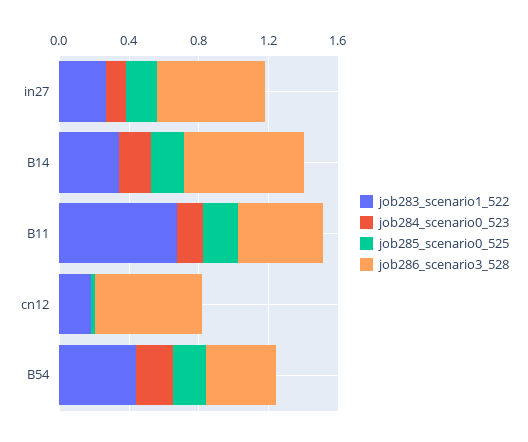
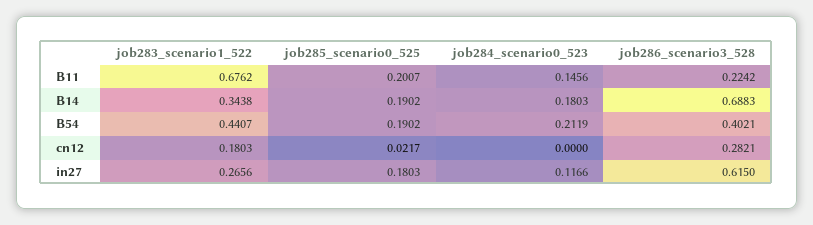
  {
    "job283_scenario1_522": {
      "in27": 0.2656,
      "B14": 0.3438,
      "B11": 0.6762,
      "cn12": 0.1803,
      "B54": 0.4407
    },
    "job284_scenario0_523": {
      "in27": 0.1166,
      "B14": 0.1803,
      "B11": 0.1456,
      "cn12": 0,
      "B54": 0.2119
    },
    "job285_scenario0_525": {
      "in27": 0.1803,
      "B14": 0.1902,
      "B11": 0.2007,
      "cn12": 0.0217,
      "B54": 0.1902
    },
    "job286_scenario3_528": {
      "in27": 0.615,
      "B14": 0.6883,
-     "B11": 0.5,
+     "B11": 0.2242,
-     "cn12": 0.6,
+     "cn12": 0.2821,
      "B54": 0.4021
    }
  }

